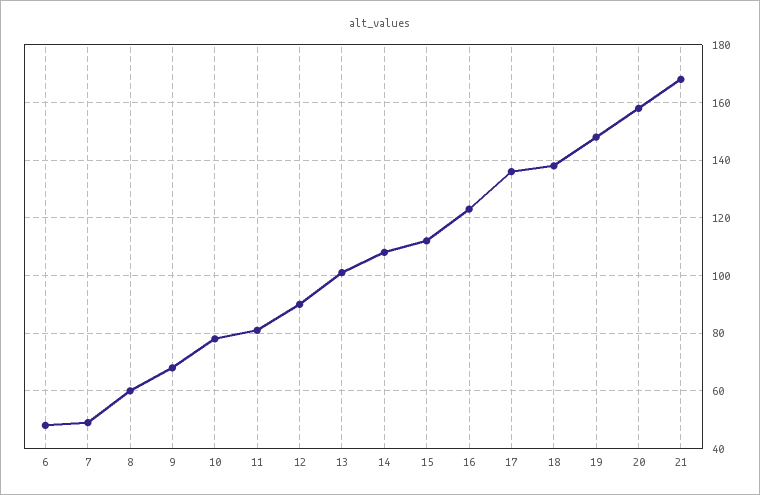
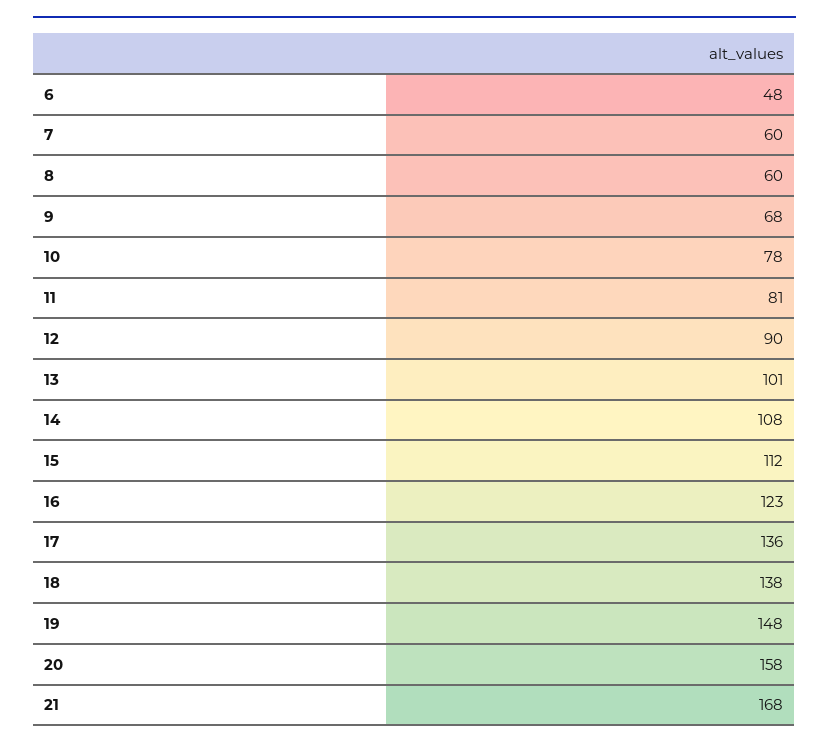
  {
    "6": 48,
-   "7": 50,
+   "7": 60,
    "8": 60,
    "9": 68,
    "10": 78,
    "11": 81,
    "12": 90,
    "13": 101,
    "14": 108,
    "15": 112,
    "16": 123,
    "17": 136,
    "18": 138,
    "19": 148,
    "20": 158,
    "21": 168
  }

